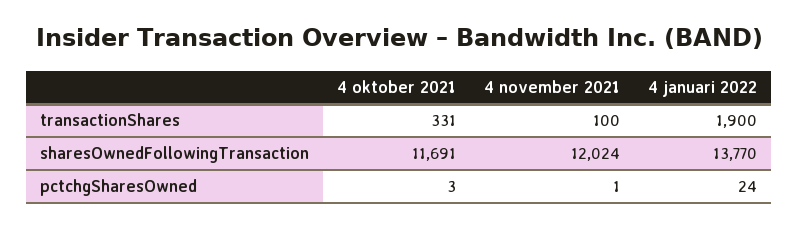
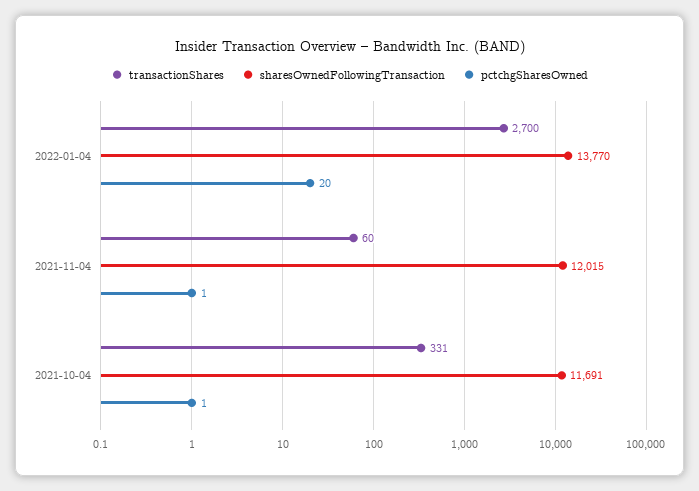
  {
    "transactionShares": {
      "4 oktober 2021": 331,
-     "4 november 2021": 100,
+     "4 november 2021": 60,
-     "4 januari 2022": 1900
+     "4 januari 2022": 2700
    },
    "sharesOwnedFollowingTransaction": {
      "4 oktober 2021": 11691,
-     "4 november 2021": 12024,
+     "4 november 2021": 12015,
      "4 januari 2022": 13770
    },
    "pctchgSharesOwned": {
-     "4 oktober 2021": 3,
+     "4 oktober 2021": 1,
      "4 november 2021": 1,
-     "4 januari 2022": 24
+     "4 januari 2022": 20
    }
  }

